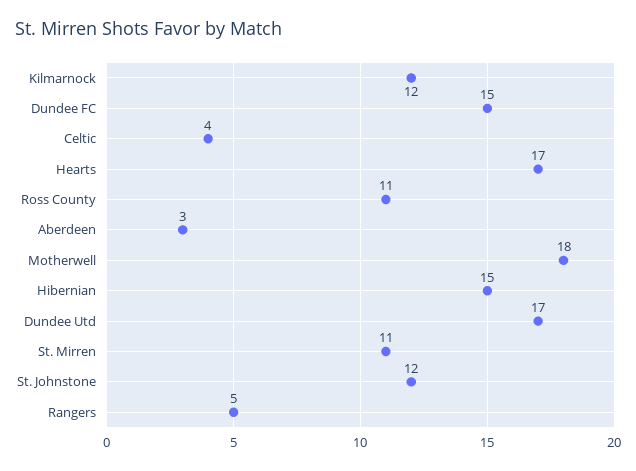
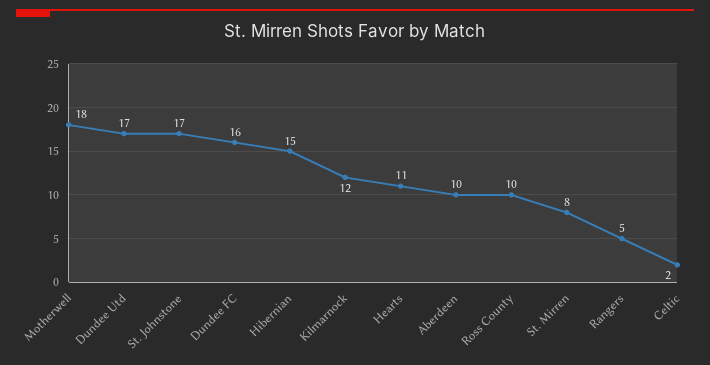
  {
    "Kilmarnock": 12,
-   "Dundee FC": 15,
+   "Dundee FC": 16,
-   "Celtic": 4,
+   "Celtic": 2,
-   "Hearts": 17,
+   "Hearts": 11,
-   "Ross County": 11,
+   "Ross County": 10,
-   "Aberdeen": 3,
+   "Aberdeen": 10,
    "Motherwell": 18,
    "Hibernian": 15,
    "Dundee Utd": 17,
-   "St. Mirren": 11,
+   "St. Mirren": 8,
-   "St. Johnstone": 12,
+   "St. Johnstone": 17,
    "Rangers": 5
  }

